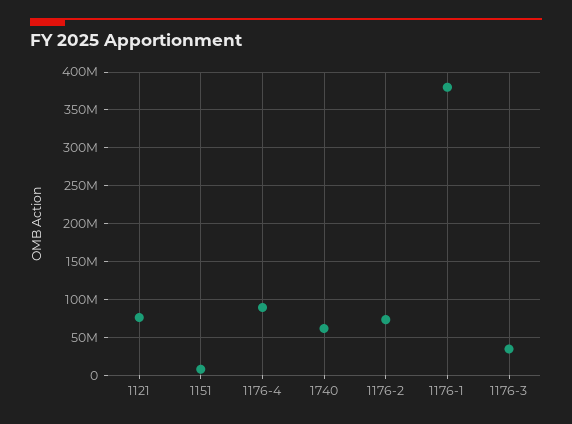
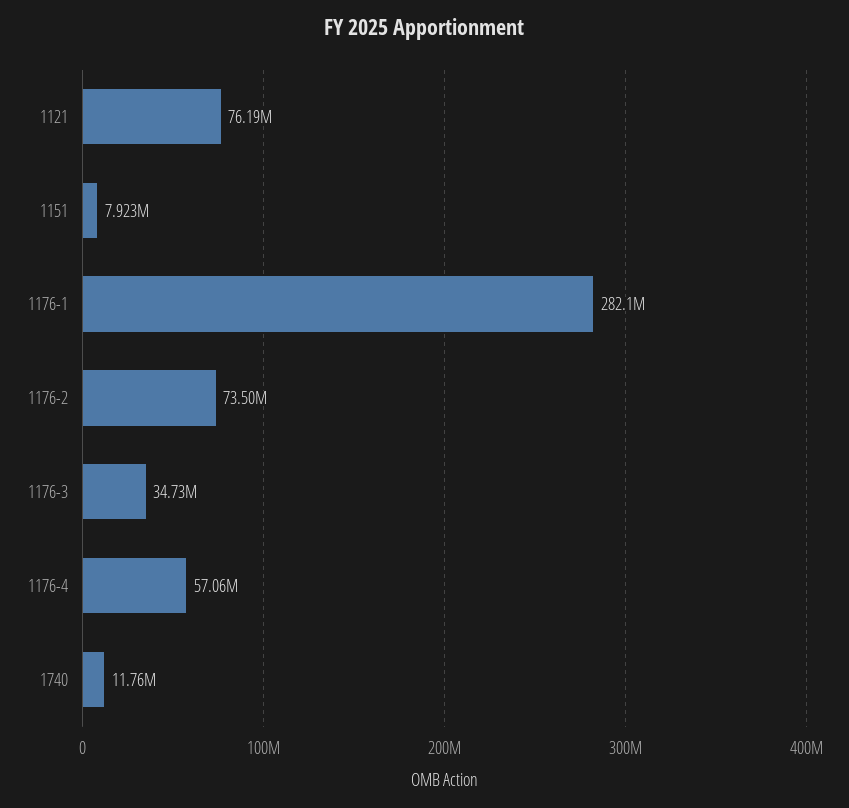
  {
    "1121": 76190000,
    "1151": 7923000,
-   "1176-4": 90000000,
+   "1176-4": 57060000,
-   "1740": 60000000,
+   "1740": 11760000,
    "1176-2": 73500000,
-   "1176-1": 380000000,
+   "1176-1": 282100000,
    "1176-3": 34730000
  }

